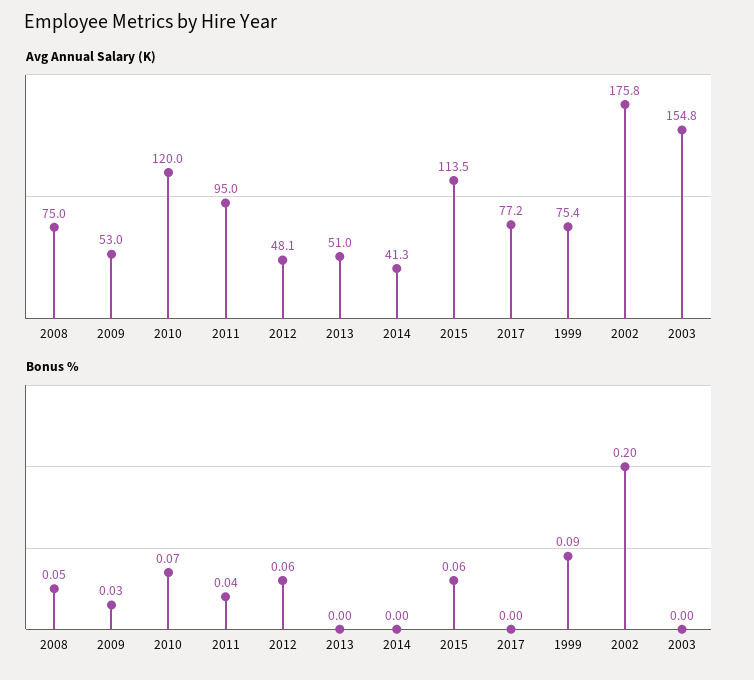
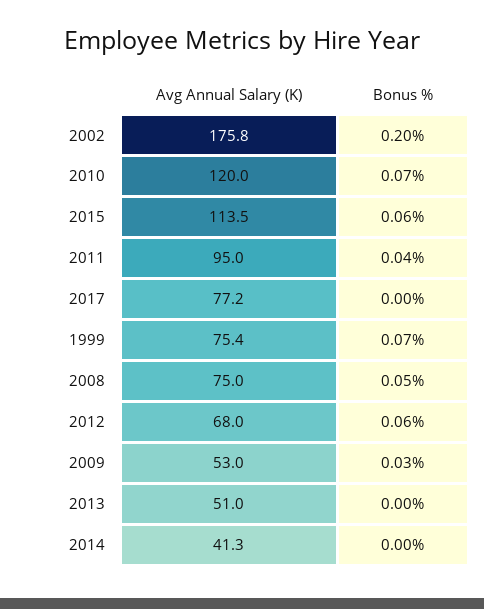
  {
    "Avg Annual Salary (K)": {
      "2008": 75,
      "2009": 53,
      "2010": 120,
      "2011": 95,
-     "2012": 48.1,
+     "2012": 68,
      "2013": 51,
      "2014": 41.3,
      "2015": 113.5,
      "2017": 77.2,
      "1999": 75.4,
-     "2002": 175.8,
+     "2002": 175.8
-     "2003": 154.8
    },
    "Bonus %": {
      "2008": 0.05,
      "2009": 0.03,
      "2010": 0.07,
      "2011": 0.04,
      "2012": 0.06,
      "2013": 0,
      "2014": 0,
      "2015": 0.06,
      "2017": 0,
-     "1999": 0.09,
+     "1999": 0.07,
-     "2002": 0.2,
+     "2002": 0.2
-     "2003": 0
    }
  }

